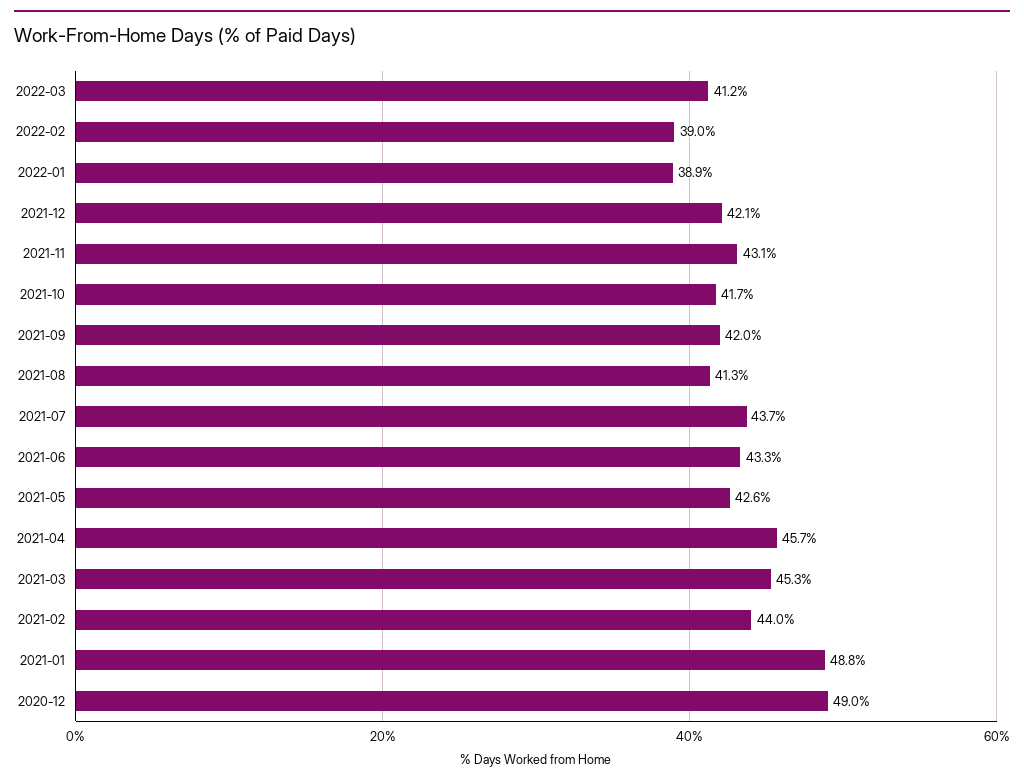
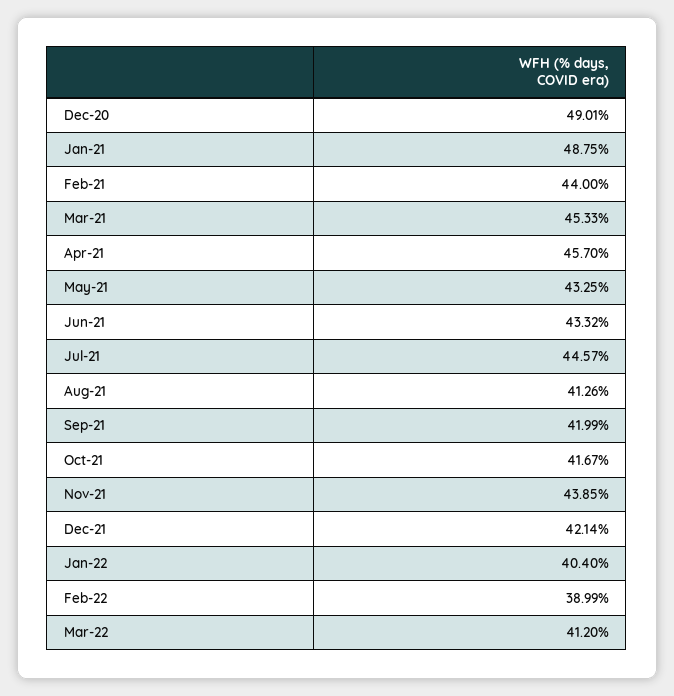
  {
    "2022-03": 41.2,
    "2022-02": 38.99,
-   "2022-01": 38.9,
+   "2022-01": 40.4,
    "2021-12": 42.14,
-   "2021-11": 43.1,
+   "2021-11": 43.85,
    "2021-10": 41.67,
    "2021-09": 41.99,
    "2021-08": 41.26,
-   "2021-07": 43.7,
+   "2021-07": 44.57,
    "2021-06": 43.32,
-   "2021-05": 42.6,
+   "2021-05": 43.25,
    "2021-04": 45.7,
    "2021-03": 45.33,
    "2021-02": 44,
    "2021-01": 48.75,
    "2020-12": 49.01
  }

